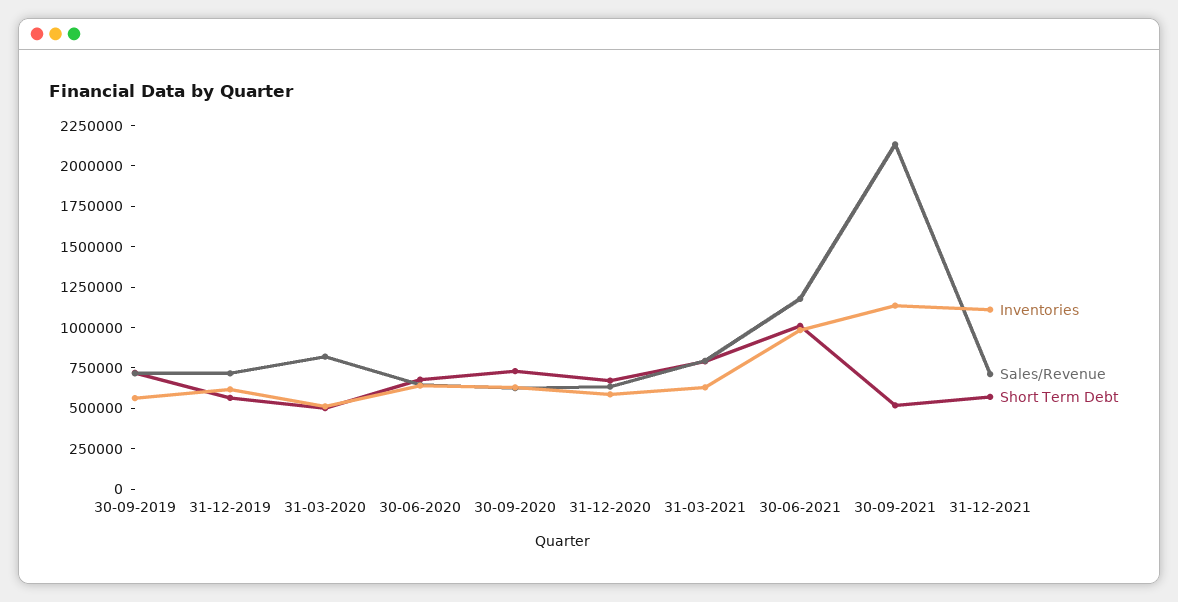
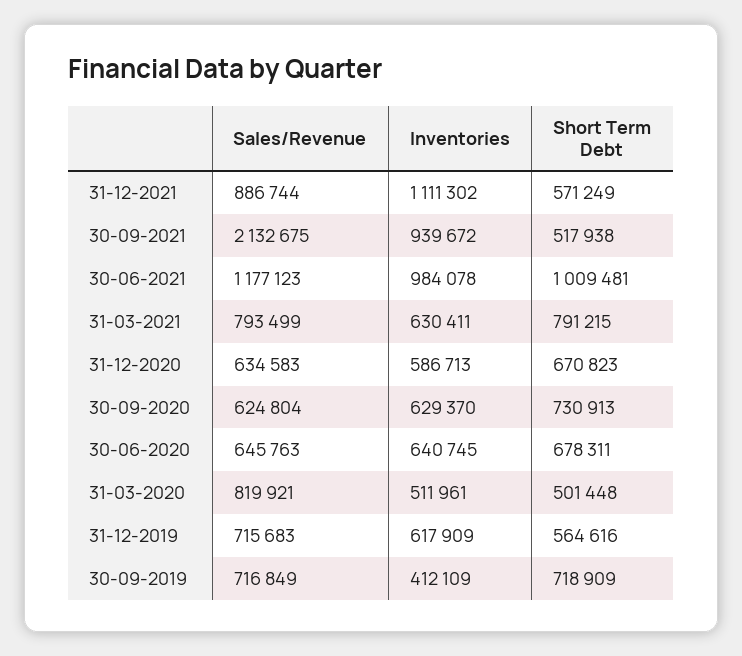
  {
    "Inventories": {
-     "30-09-2019": 550000,
+     "30-09-2019": 412109,
      "31-12-2019": 617909,
      "31-03-2020": 511961,
      "30-06-2020": 640745,
      "30-09-2020": 629370,
      "31-12-2020": 586713,
      "31-03-2021": 630411,
      "30-06-2021": 984078,
-     "30-09-2021": 1150000,
+     "30-09-2021": 939672,
      "31-12-2021": 1111302
    },
    "Sales/Revenue": {
      "30-09-2019": 716849,
      "31-12-2019": 715683,
      "31-03-2020": 819921,
      "30-06-2020": 645763,
      "30-09-2020": 624804,
      "31-12-2020": 634583,
      "31-03-2021": 793499,
      "30-06-2021": 1177123,
      "30-09-2021": 2132675,
-     "31-12-2021": 700000
+     "31-12-2021": 886744
    },
    "Short Term Debt": {
      "30-09-2019": 718909,
      "31-12-2019": 564616,
      "31-03-2020": 501448,
      "30-06-2020": 678311,
      "30-09-2020": 730913,
      "31-12-2020": 670823,
      "31-03-2021": 791215,
      "30-06-2021": 1009481,
      "30-09-2021": 517938,
      "31-12-2021": 571249
    }
  }

